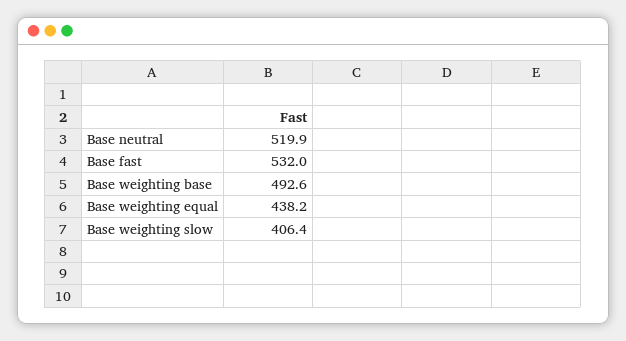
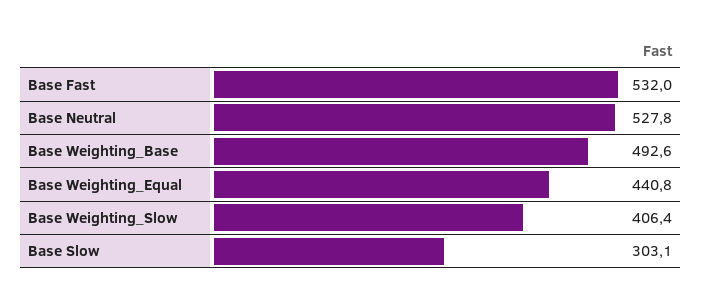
  {
-   "Base neutral": 519.9,
+   "Base neutral": 527.8,
    "Base fast": 532,
    "Base weighting base": 492.6,
-   "Base weighting equal": 438.2,
+   "Base weighting equal": 440.8,
-   "Base weighting slow": 406.4
+   "Base weighting slow": 406.4,
+   "Base Slow": 303.1
  }

